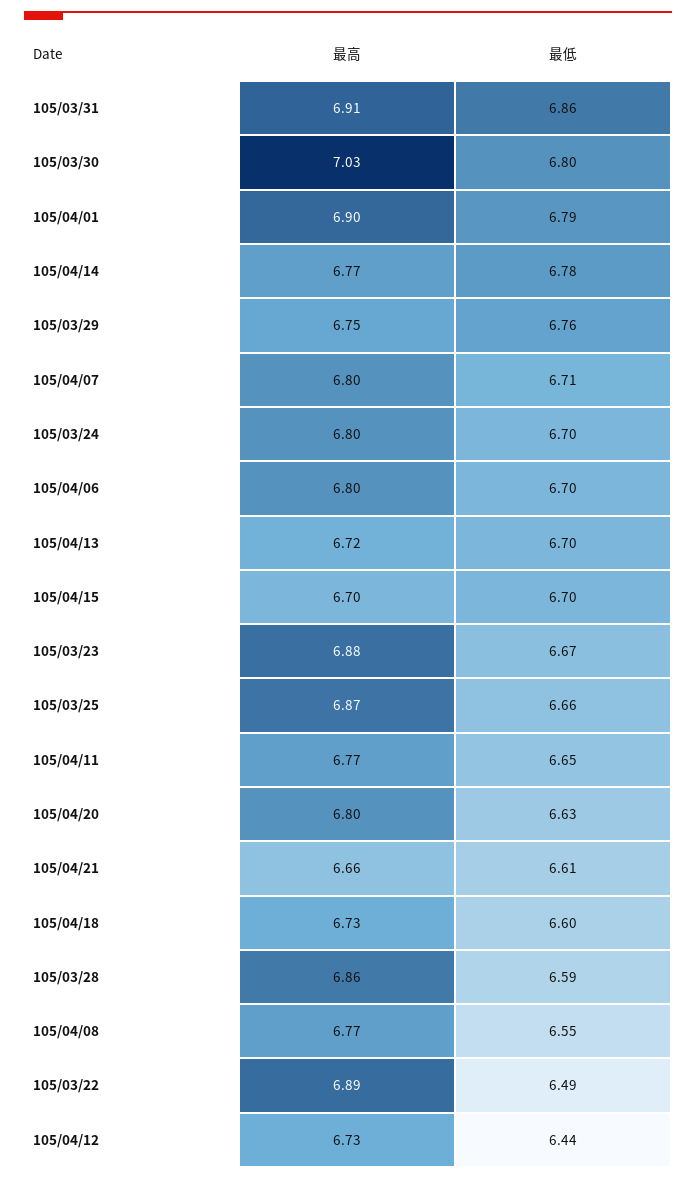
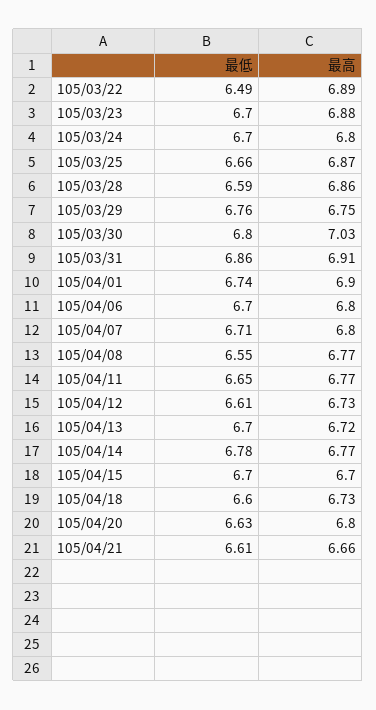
  {
    "最高": {
      "105/03/31": 6.91,
      "105/03/30": 7.03,
      "105/04/01": 6.9,
      "105/04/14": 6.77,
      "105/03/29": 6.75,
      "105/04/07": 6.8,
      "105/03/24": 6.8,
      "105/04/06": 6.8,
      "105/04/13": 6.72,
      "105/04/15": 6.7,
      "105/03/23": 6.88,
      "105/03/25": 6.87,
      "105/04/11": 6.77,
      "105/04/20": 6.8,
      "105/04/21": 6.66,
      "105/04/18": 6.73,
      "105/03/28": 6.86,
      "105/04/08": 6.77,
      "105/03/22": 6.89,
      "105/04/12": 6.73
    },
    "最低": {
      "105/03/31": 6.86,
      "105/03/30": 6.8,
-     "105/04/01": 6.79,
+     "105/04/01": 6.74,
      "105/04/14": 6.78,
      "105/03/29": 6.76,
      "105/04/07": 6.71,
      "105/03/24": 6.7,
      "105/04/06": 6.7,
      "105/04/13": 6.7,
      "105/04/15": 6.7,
-     "105/03/23": 6.67,
+     "105/03/23": 6.7,
      "105/03/25": 6.66,
      "105/04/11": 6.65,
      "105/04/20": 6.63,
      "105/04/21": 6.61,
      "105/04/18": 6.6,
      "105/03/28": 6.59,
      "105/04/08": 6.55,
      "105/03/22": 6.49,
-     "105/04/12": 6.44
+     "105/04/12": 6.61
    }
  }

